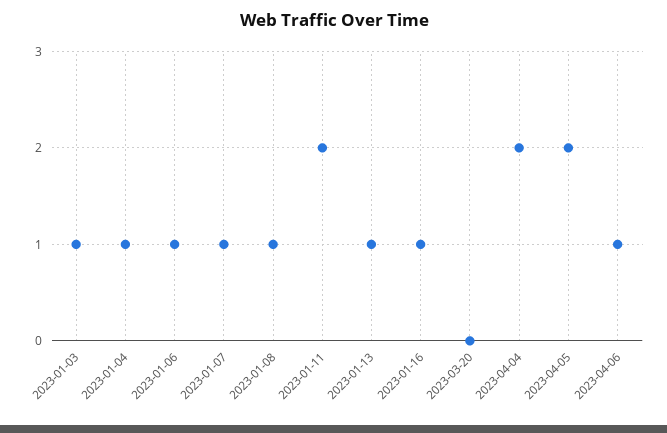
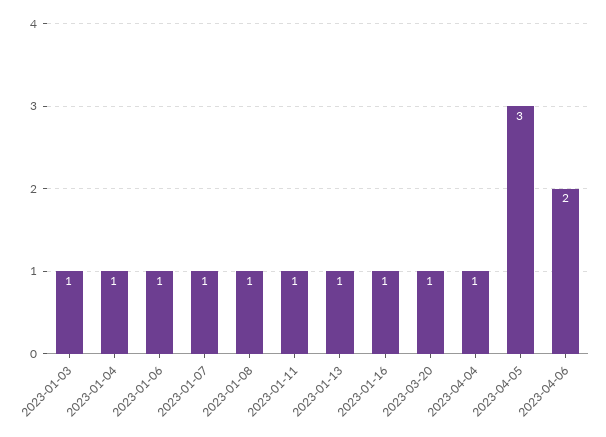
  {
    "2023-01-03": 1,
    "2023-01-04": 1,
    "2023-01-06": 1,
    "2023-01-07": 1,
    "2023-01-08": 1,
-   "2023-01-11": 2,
+   "2023-01-11": 1,
    "2023-01-13": 1,
    "2023-01-16": 1,
-   "2023-03-20": 0,
+   "2023-03-20": 1,
-   "2023-04-04": 2,
+   "2023-04-04": 1,
-   "2023-04-05": 2,
+   "2023-04-05": 3,
-   "2023-04-06": 1
+   "2023-04-06": 2
  }

